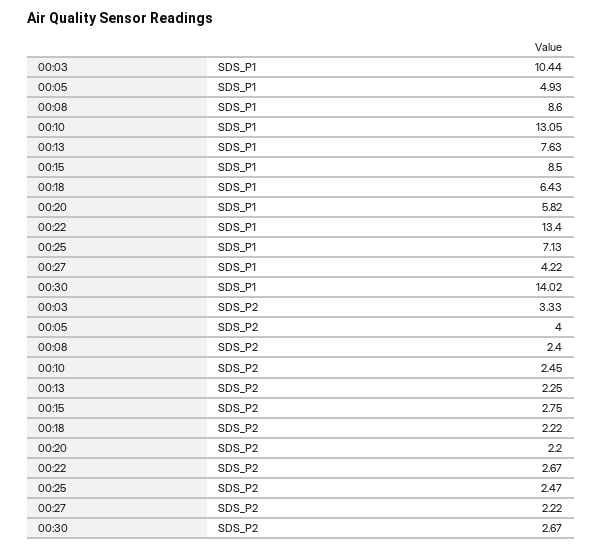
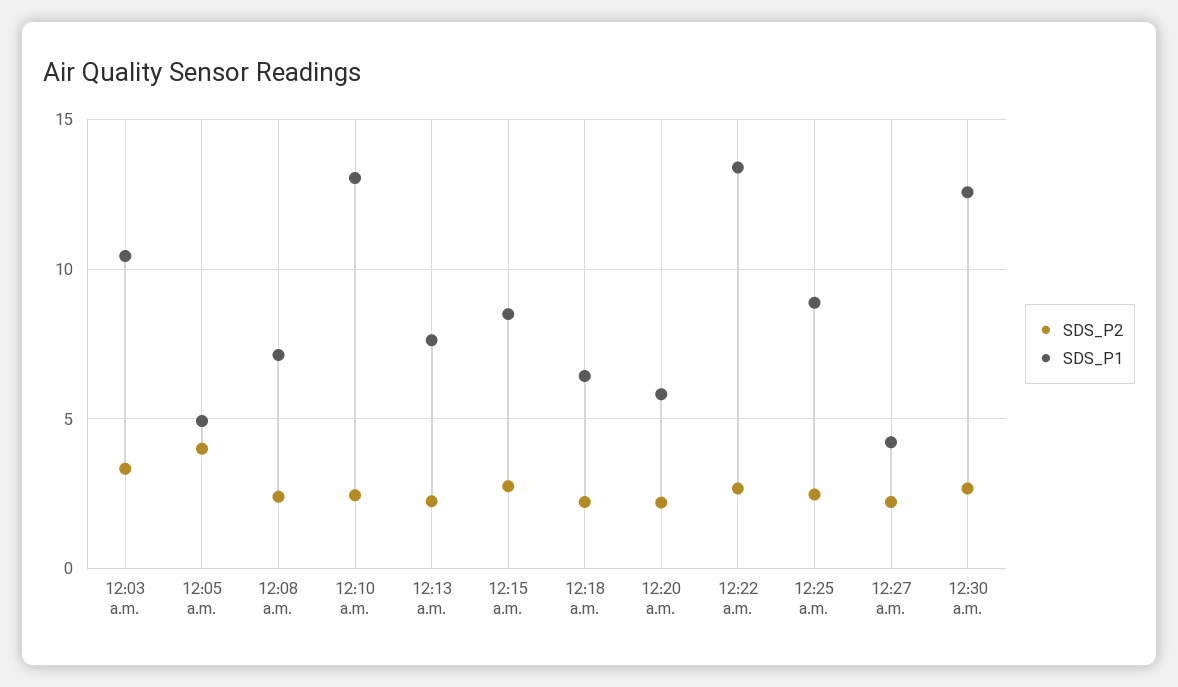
  {
    "SDS_P1": {
      "00:03": 10.44,
      "00:05": 4.93,
-     "00:08": 8.6,
+     "00:08": 7,
      "00:10": 13.05,
      "00:13": 7.63,
      "00:15": 8.5,
      "00:18": 6.43,
      "00:20": 5.82,
      "00:22": 13.4,
-     "00:25": 7.13,
+     "00:25": 9,
      "00:27": 4.22,
-     "00:30": 14.02
+     "00:30": 12.5
    },
    "SDS_P2": {
      "00:03": 3.33,
      "00:05": 4,
      "00:08": 2.4,
      "00:10": 2.45,
      "00:13": 2.25,
      "00:15": 2.75,
      "00:18": 2.22,
      "00:20": 2.2,
      "00:22": 2.67,
      "00:25": 2.47,
      "00:27": 2.22,
      "00:30": 2.67
    }
  }

